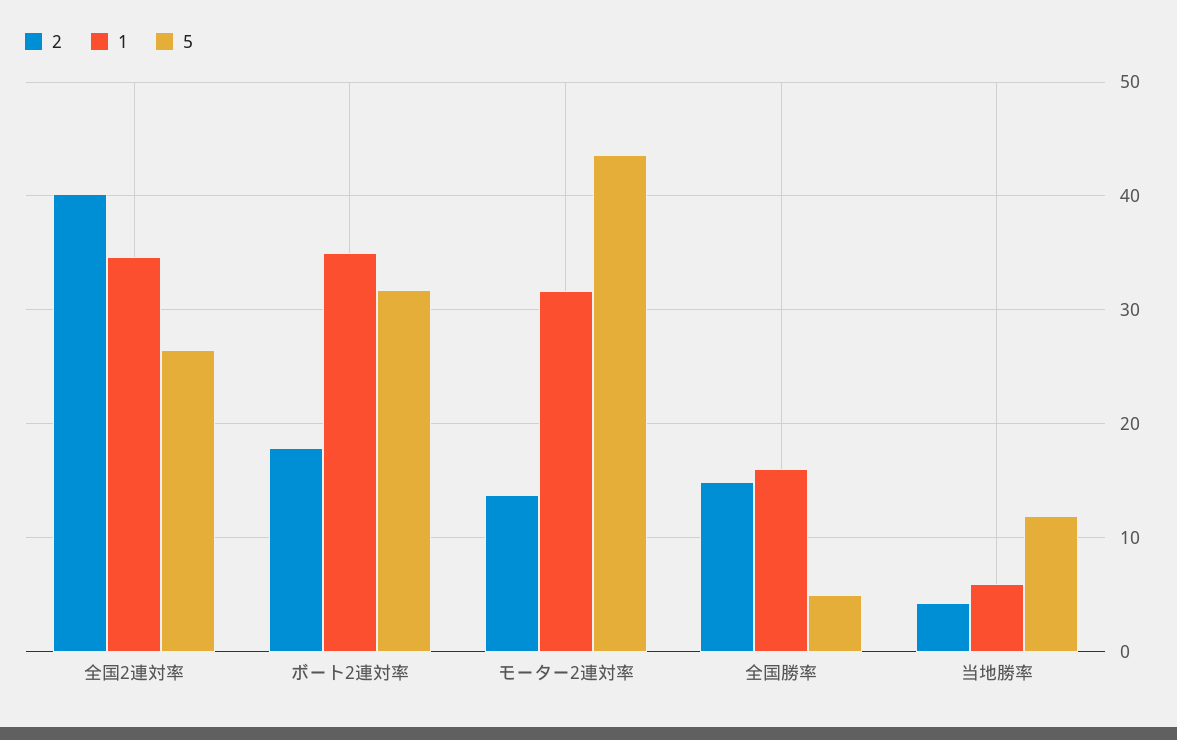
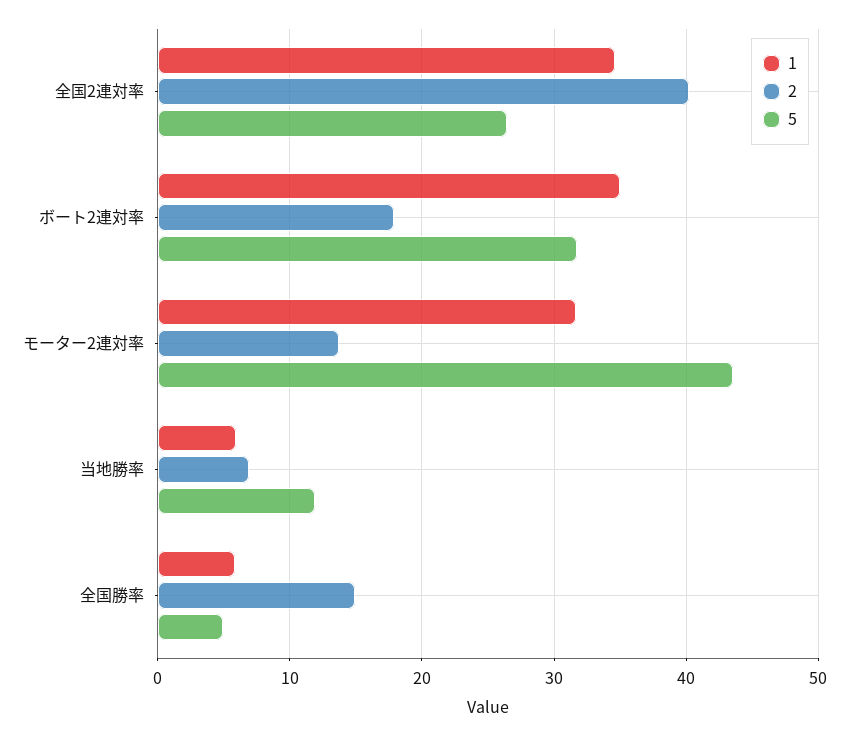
  {
    "2": {
      "全国2連対率": 40,
      "ボート2連対率": 18,
      "モーター2連対率": 14,
      "全国勝率": 15,
-     "当地勝率": 4
+     "当地勝率": 7
    },
    "1": {
      "全国2連対率": 35,
      "ボート2連対率": 35,
      "モーター2連対率": 32,
-     "全国勝率": 16,
+     "全国勝率": 6,
      "当地勝率": 6
    },
    "5": {
      "全国2連対率": 26,
      "ボート2連対率": 32,
      "モーター2連対率": 44,
      "全国勝率": 5,
      "当地勝率": 12
    }
  }

